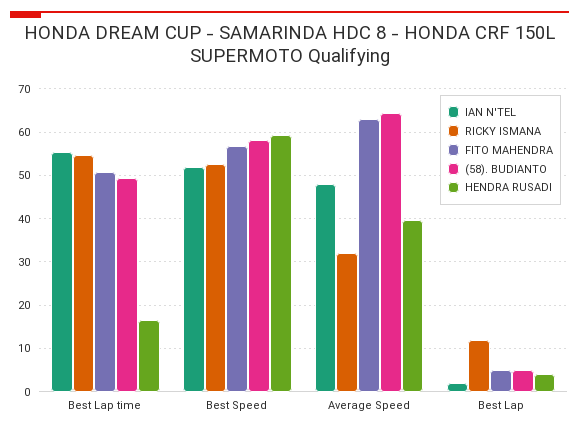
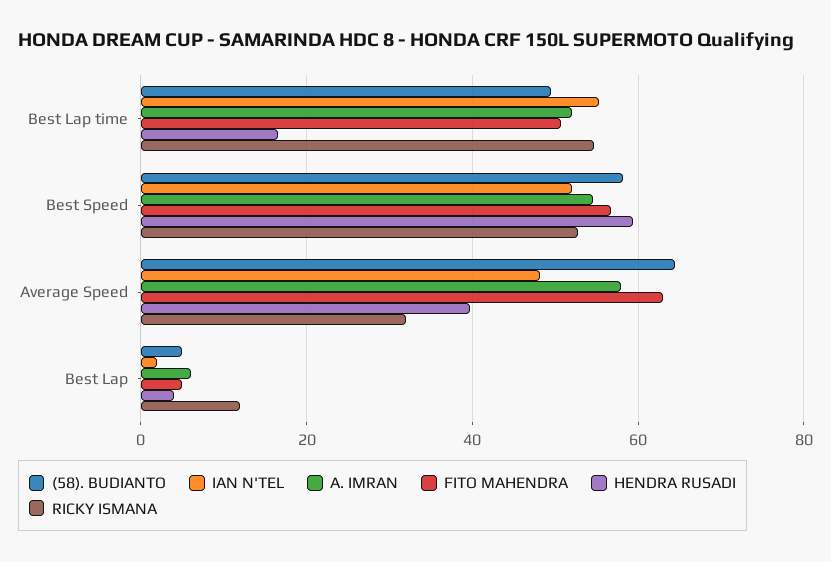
  {
    "IAN N'TEL": {
      "Best Lap time": 56,
      "Best Speed": 52,
      "Average Speed": 48,
      "Best Lap": 2
    },
    "RICKY ISMANA": {
      "Best Lap time": 54,
      "Best Speed": 52,
      "Average Speed": 32,
      "Best Lap": 12
    },
    "FITO MAHENDRA": {
      "Best Lap time": 50,
      "Best Speed": 56,
      "Average Speed": 62,
      "Best Lap": 6
    },
    "(58). BUDIANTO": {
      "Best Lap time": 50,
      "Best Speed": 58,
      "Average Speed": 64,
      "Best Lap": 6
    },
    "HENDRA RUSADI": {
      "Best Lap time": 16,
      "Best Speed": 60,
      "Average Speed": 40,
      "Best Lap": 4
-   }
+   },
+   "A. IMRAN": {
+     "Best Lap time": 52,
+     "Best Speed": 54,
+     "Average Speed": 58,
+     "Best Lap": 6
+   }
  }

